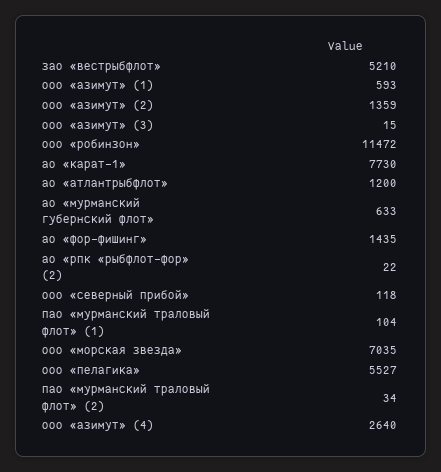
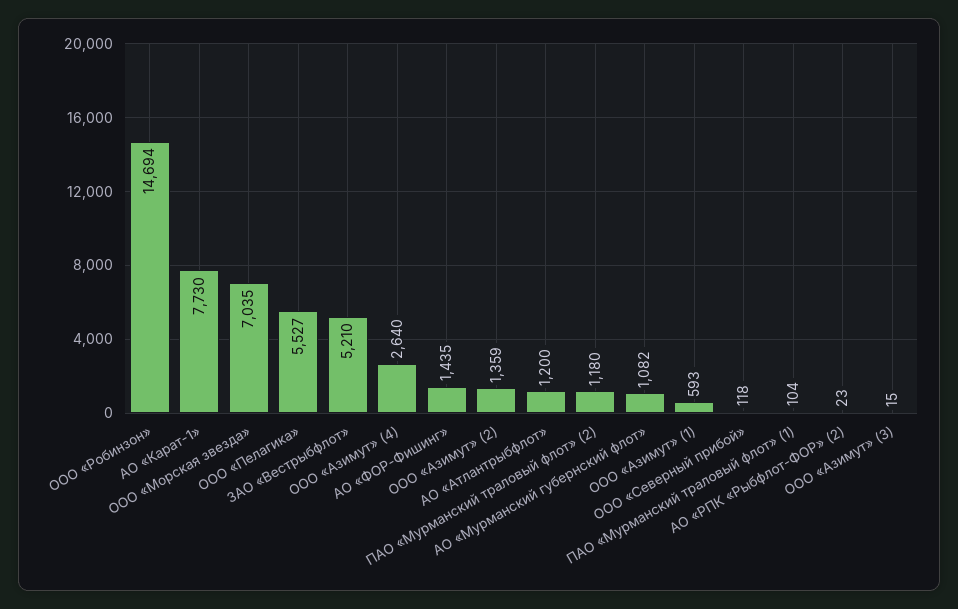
  {
    "зао «вестрыбфлот»": 5210,
    "ооо «азимут» (1)": 593,
    "ооо «азимут» (2)": 1359,
    "ооо «азимут» (3)": 15,
-   "ооо «робинзон»": 11472,
+   "ооо «робинзон»": 14694,
    "ао «карат-1»": 7730,
    "ао «атлантрыбфлот»": 1200,
-   "ао «мурманский губернский флот»": 633,
+   "ао «мурманский губернский флот»": 1082,
    "ао «фор-фишинг»": 1435,
-   "ао «рпк «рыбфлот-фор» (2)": 22,
+   "ао «рпк «рыбфлот-фор» (2)": 23,
    "ооо «северный прибой»": 118,
    "пао «мурманский траловый флот» (1)": 104,
    "ооо «морская звезда»": 7035,
    "ооо «пелагика»": 5527,
-   "пао «мурманский траловый флот» (2)": 34,
+   "пао «мурманский траловый флот» (2)": 1180,
    "ооо «азимут» (4)": 2640
  }

